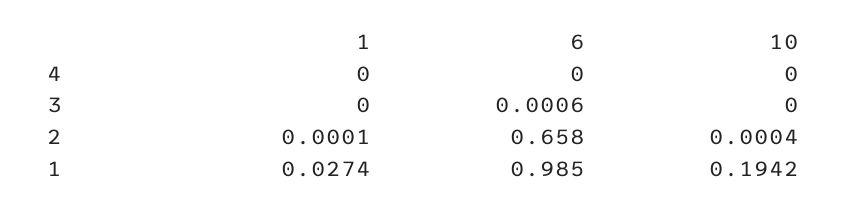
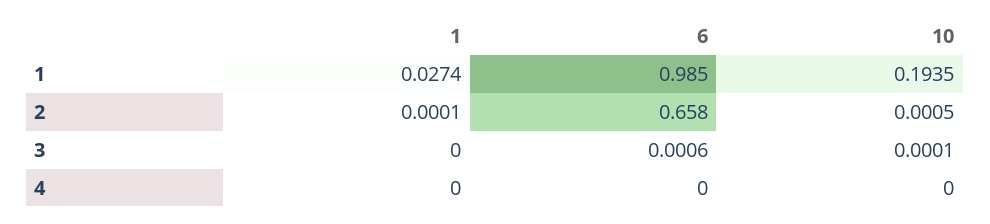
  {
    "1": {
      "4": 0,
      "3": 0,
      "2": 0.0001,
      "1": 0.0274
    },
    "6": {
      "4": 0,
      "3": 0.0006,
      "2": 0.658,
      "1": 0.985
    },
    "10": {
      "4": 0,
-     "3": 0,
+     "3": 0.0001,
-     "2": 0.0004,
+     "2": 0.0005,
-     "1": 0.1942
+     "1": 0.1935
    }
  }

